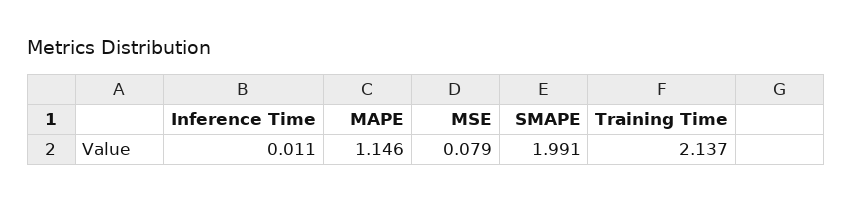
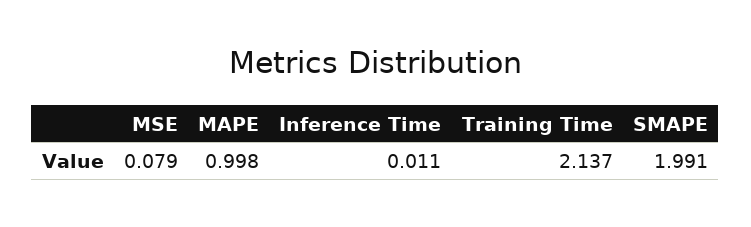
  {
    "Inference Time": 0.011,
-   "MAPE": 1.146,
+   "MAPE": 0.998,
    "MSE": 0.079,
    "SMAPE": 1.991,
    "Training Time": 2.137
  }

